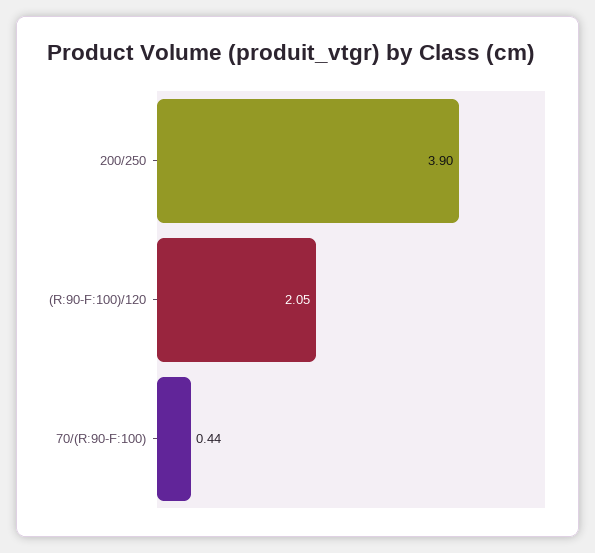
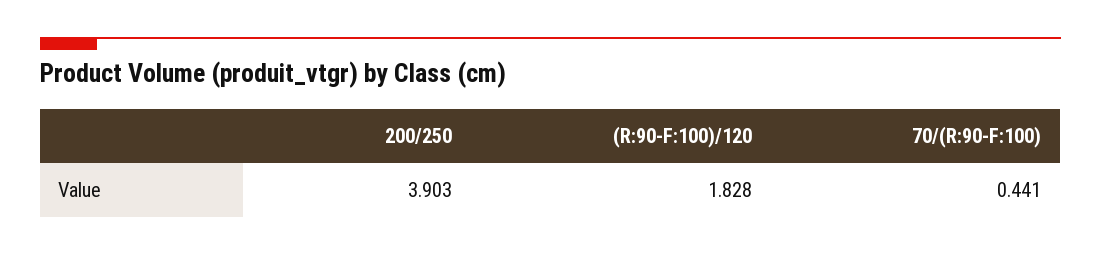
  {
    "200/250": 3.903,
-   "(R:90-F:100)/120": 2.05,
+   "(R:90-F:100)/120": 1.828,
    "70/(R:90-F:100)": 0.441
  }

